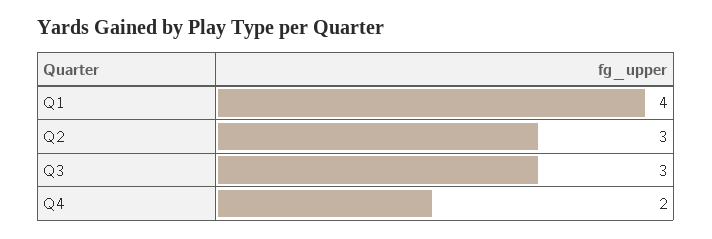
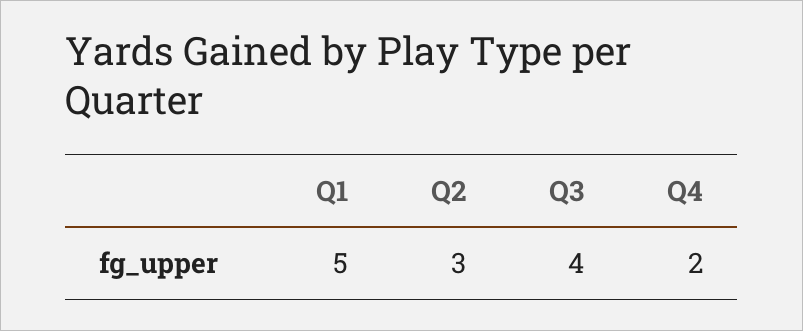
  {
-   "Q1": 4,
+   "Q1": 5,
    "Q2": 3,
-   "Q3": 3,
+   "Q3": 4,
    "Q4": 2
  }

